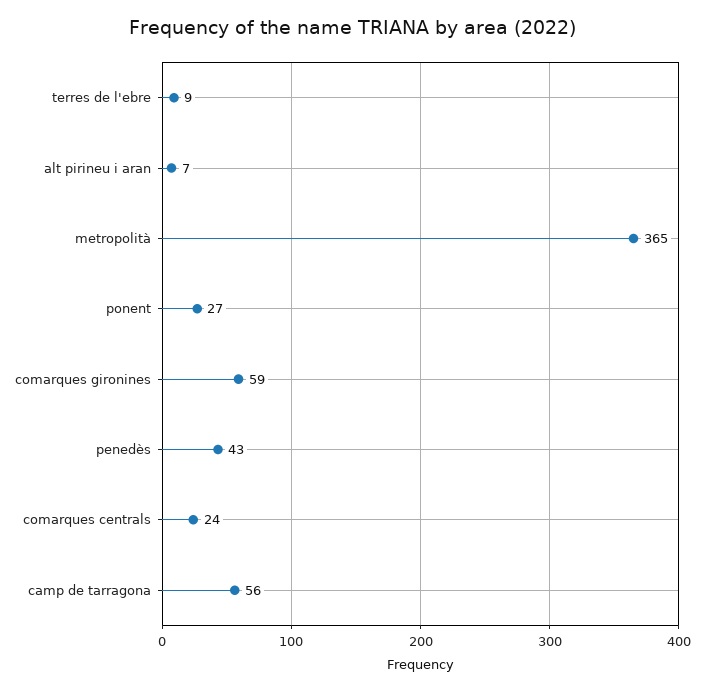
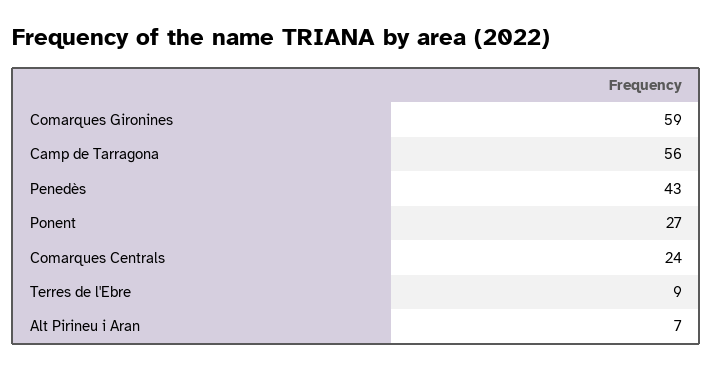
  {
    "terres de l'ebre": 9,
    "alt pirineu i aran": 7,
-   "metropolità": 365,
    "ponent": 27,
    "comarques gironines": 59,
    "penedès": 43,
    "comarques centrals": 24,
    "camp de tarragona": 56
  }

